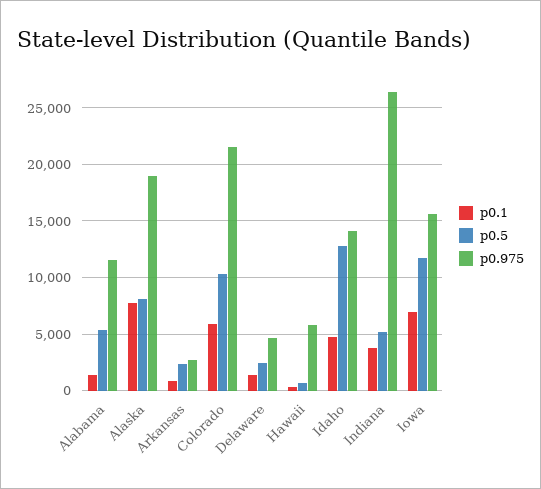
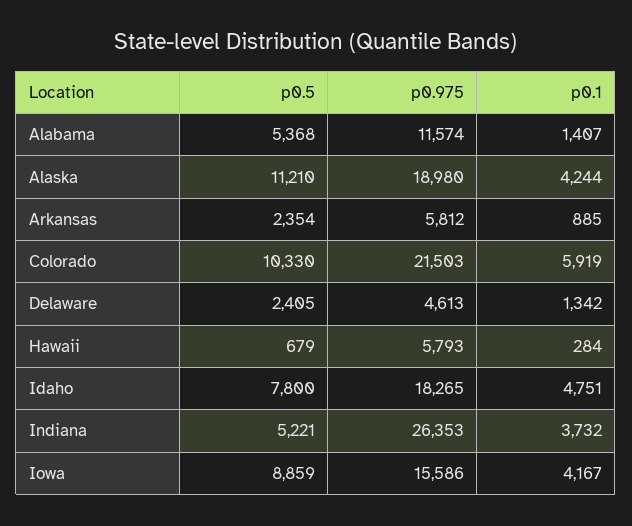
  {
    "p0.1": {
      "Alabama": 1407,
-     "Alaska": 8000,
+     "Alaska": 4244,
      "Arkansas": 885,
      "Colorado": 5919,
      "Delaware": 1342,
      "Hawaii": 284,
      "Idaho": 4751,
      "Indiana": 3732,
-     "Iowa": 7000
+     "Iowa": 4167
    },
    "p0.5": {
      "Alabama": 5368,
-     "Alaska": 8000,
+     "Alaska": 11210,
      "Arkansas": 2354,
      "Colorado": 10330,
      "Delaware": 2405,
      "Hawaii": 679,
-     "Idaho": 13000,
+     "Idaho": 7800,
      "Indiana": 5221,
-     "Iowa": 12000
+     "Iowa": 8859
    },
    "p0.975": {
      "Alabama": 11574,
      "Alaska": 18980,
-     "Arkansas": 3000,
+     "Arkansas": 5812,
      "Colorado": 21503,
      "Delaware": 4613,
      "Hawaii": 5793,
-     "Idaho": 14000,
+     "Idaho": 18265,
      "Indiana": 26353,
      "Iowa": 15586
    }
  }

